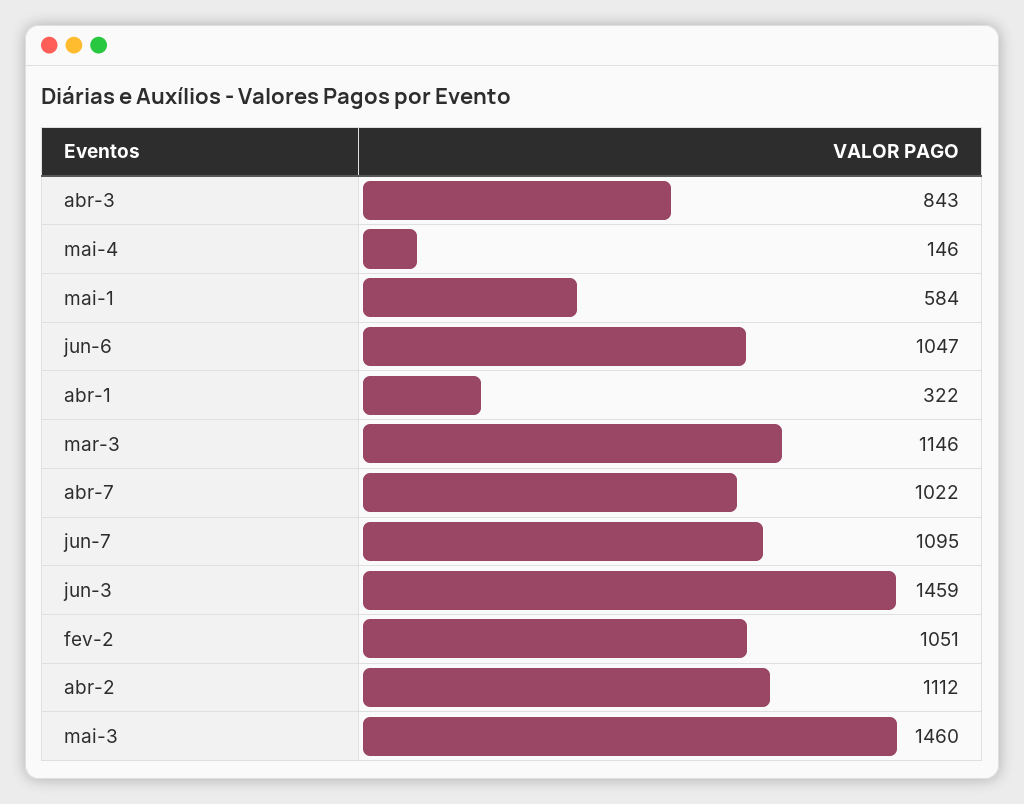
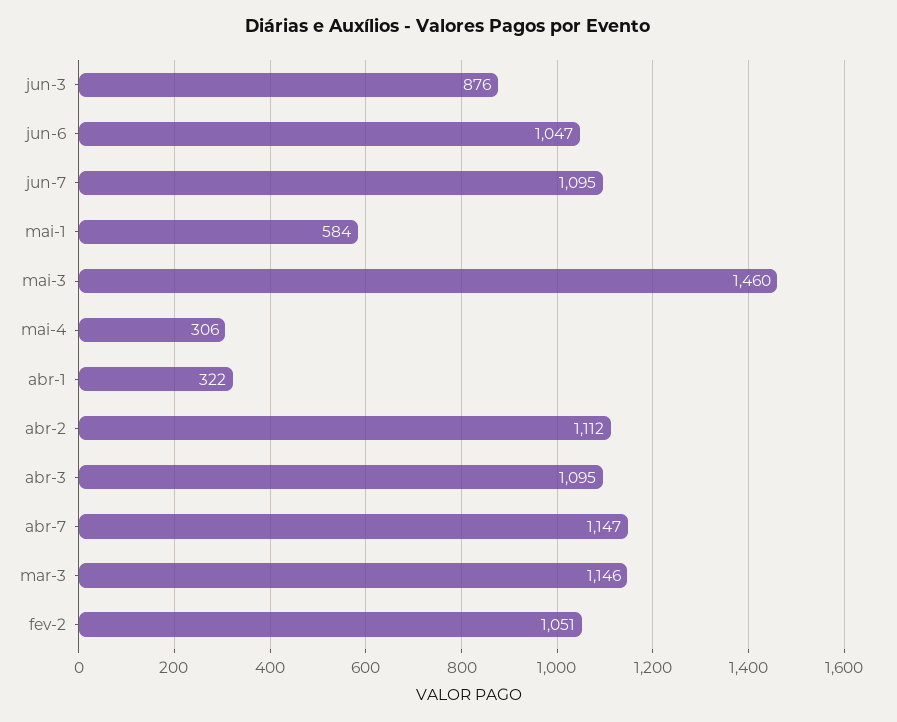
  {
-   "abr-3": 843,
+   "abr-3": 1095,
-   "mai-4": 146,
+   "mai-4": 306,
    "mai-1": 584,
    "jun-6": 1047,
    "abr-1": 322,
    "mar-3": 1146,
-   "abr-7": 1022,
+   "abr-7": 1147,
    "jun-7": 1095,
-   "jun-3": 1459,
+   "jun-3": 876,
    "fev-2": 1051,
    "abr-2": 1112,
    "mai-3": 1460
  }

